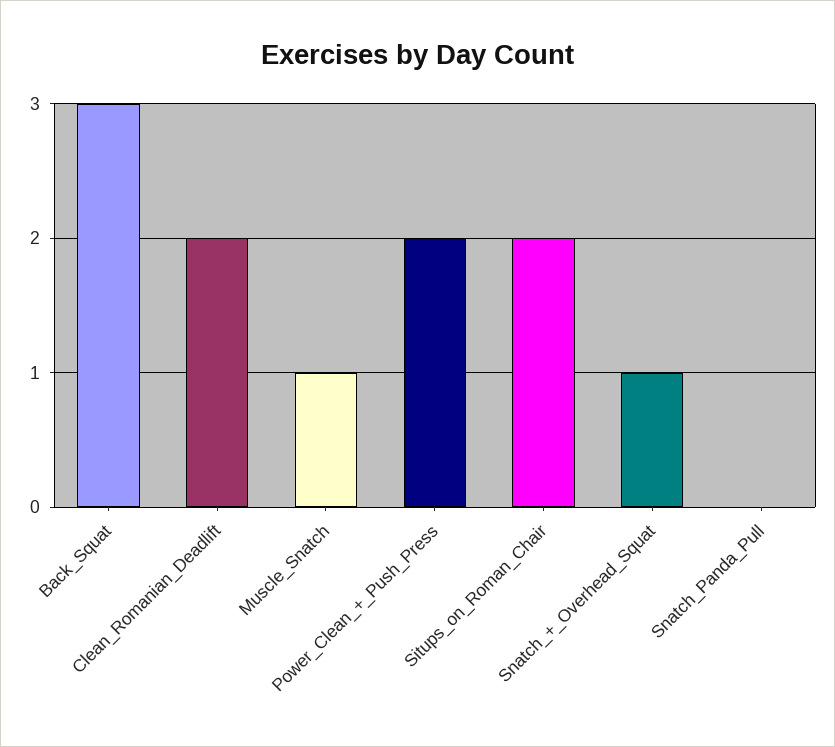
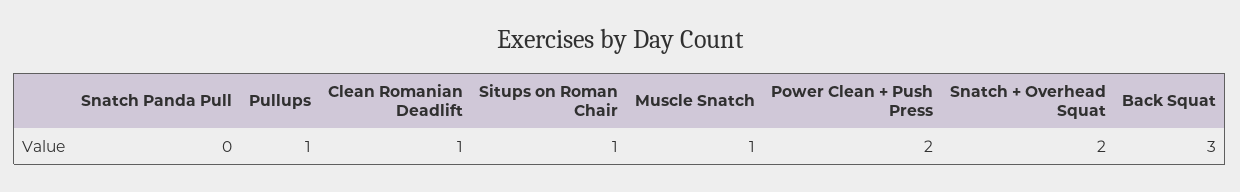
  {
    "Back_Squat": 3,
-   "Clean_Romanian_Deadlift": 2,
+   "Clean_Romanian_Deadlift": 1,
    "Muscle_Snatch": 1,
    "Power_Clean_+_Push_Press": 2,
-   "Situps_on_Roman_Chair": 2,
+   "Situps_on_Roman_Chair": 1,
-   "Snatch_+_Overhead_Squat": 1,
+   "Snatch_+_Overhead_Squat": 2,
-   "Snatch_Panda_Pull": 0
+   "Snatch_Panda_Pull": 0,
+   "Pullups": 1
  }

